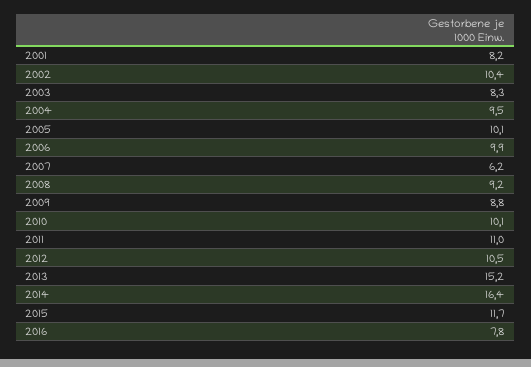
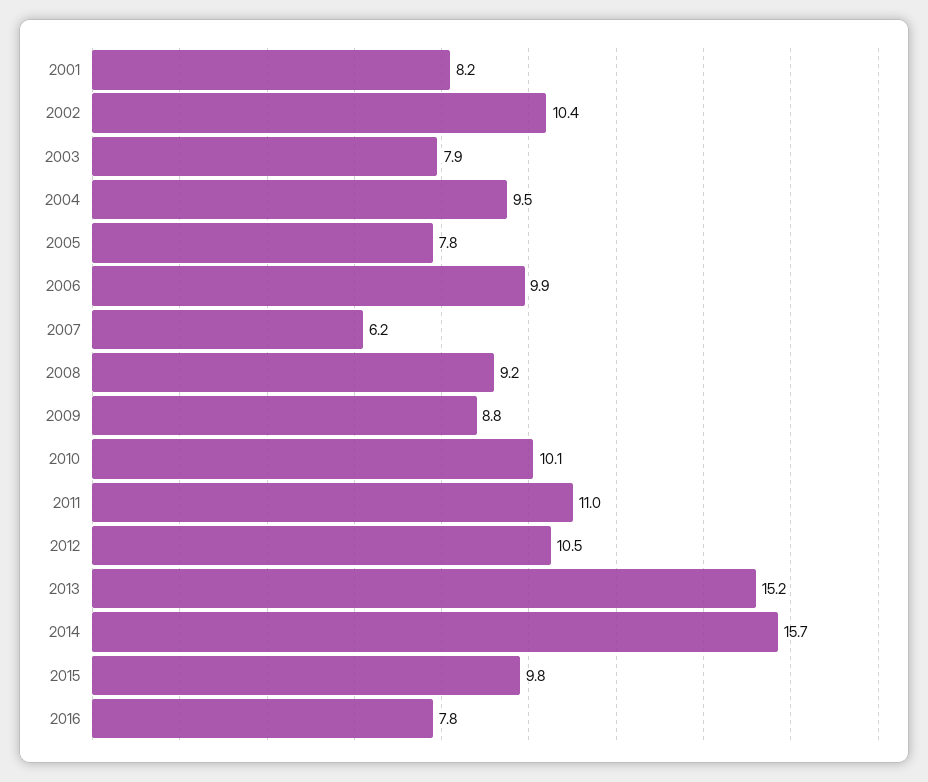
  {
    "2001": 8.2,
    "2002": 10.4,
-   "2003": 8.3,
+   "2003": 7.9,
    "2004": 9.5,
-   "2005": 10.1,
+   "2005": 7.8,
    "2006": 9.9,
    "2007": 6.2,
    "2008": 9.2,
    "2009": 8.8,
    "2010": 10.1,
    "2011": 11,
    "2012": 10.5,
    "2013": 15.2,
-   "2014": 16.4,
+   "2014": 15.7,
-   "2015": 11.7,
+   "2015": 9.8,
    "2016": 7.8
  }

